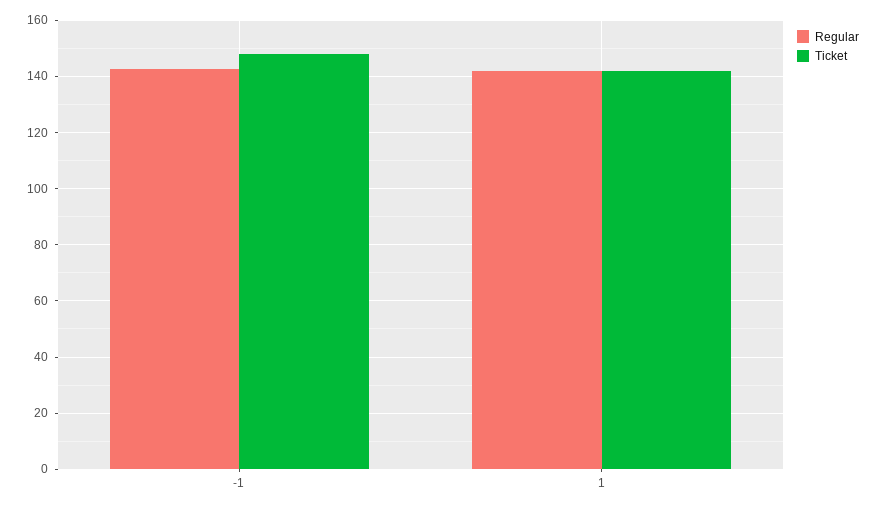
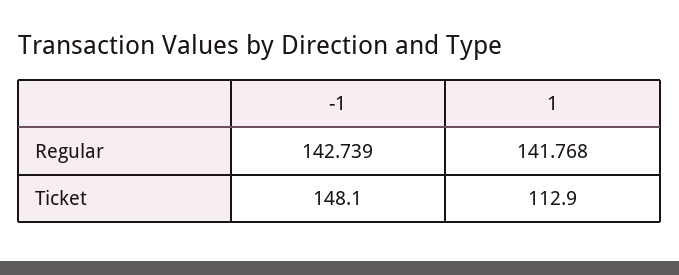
  {
    "Regular": {
      "-1": 142.739,
      "1": 141.768
    },
    "Ticket": {
      "-1": 148.1,
-     "1": 142.5
+     "1": 112.9
    }
  }

